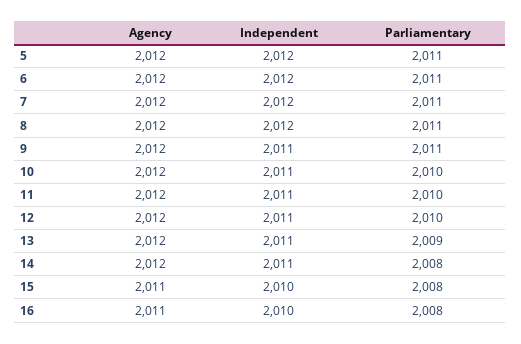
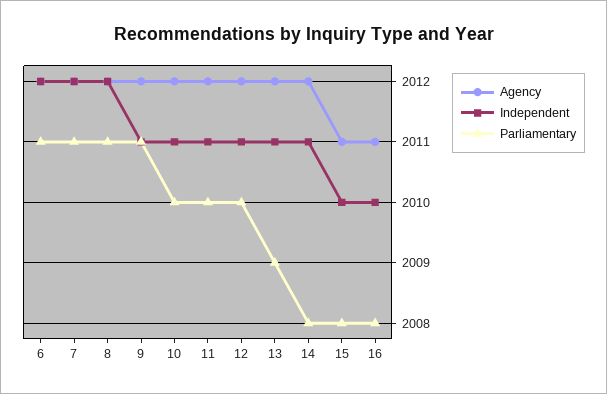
  {
    "Agency": {
-     "5": 2012,
      "6": 2012,
      "7": 2012,
      "8": 2012,
      "9": 2012,
      "10": 2012,
      "11": 2012,
      "12": 2012,
      "13": 2012,
      "14": 2012,
      "15": 2011,
      "16": 2011
    },
    "Independent": {
-     "5": 2012,
      "6": 2012,
      "7": 2012,
      "8": 2012,
      "9": 2011,
      "10": 2011,
      "11": 2011,
      "12": 2011,
      "13": 2011,
      "14": 2011,
      "15": 2010,
      "16": 2010
    },
    "Parliamentary": {
-     "5": 2011,
      "6": 2011,
      "7": 2011,
      "8": 2011,
      "9": 2011,
      "10": 2010,
      "11": 2010,
      "12": 2010,
      "13": 2009,
      "14": 2008,
      "15": 2008,
      "16": 2008
    }
  }

